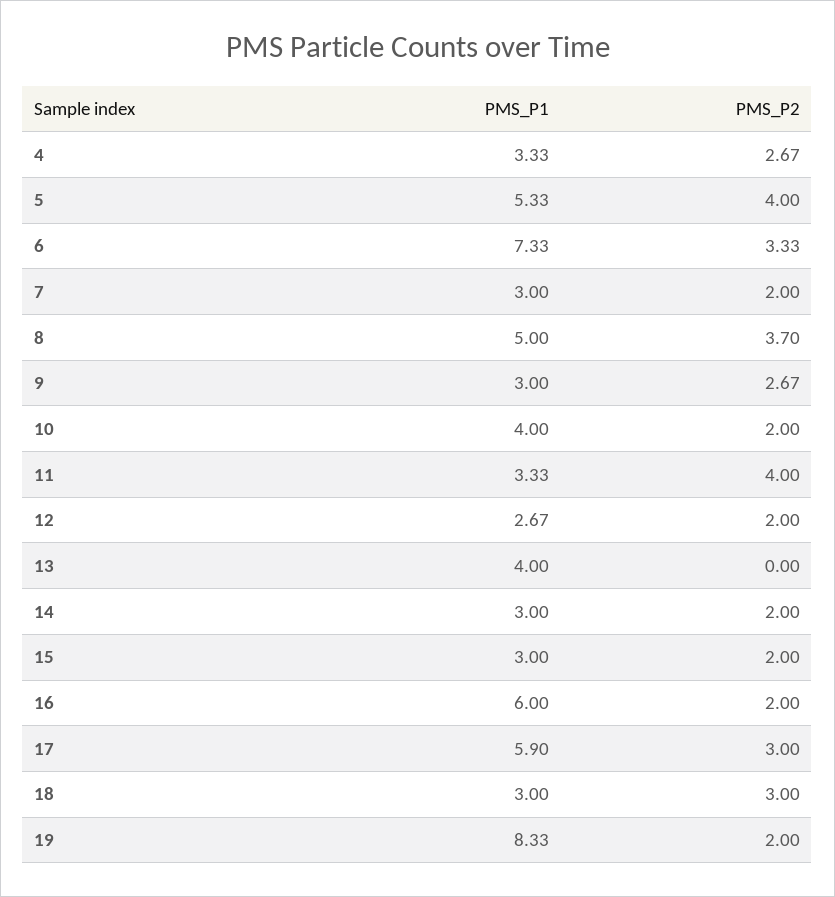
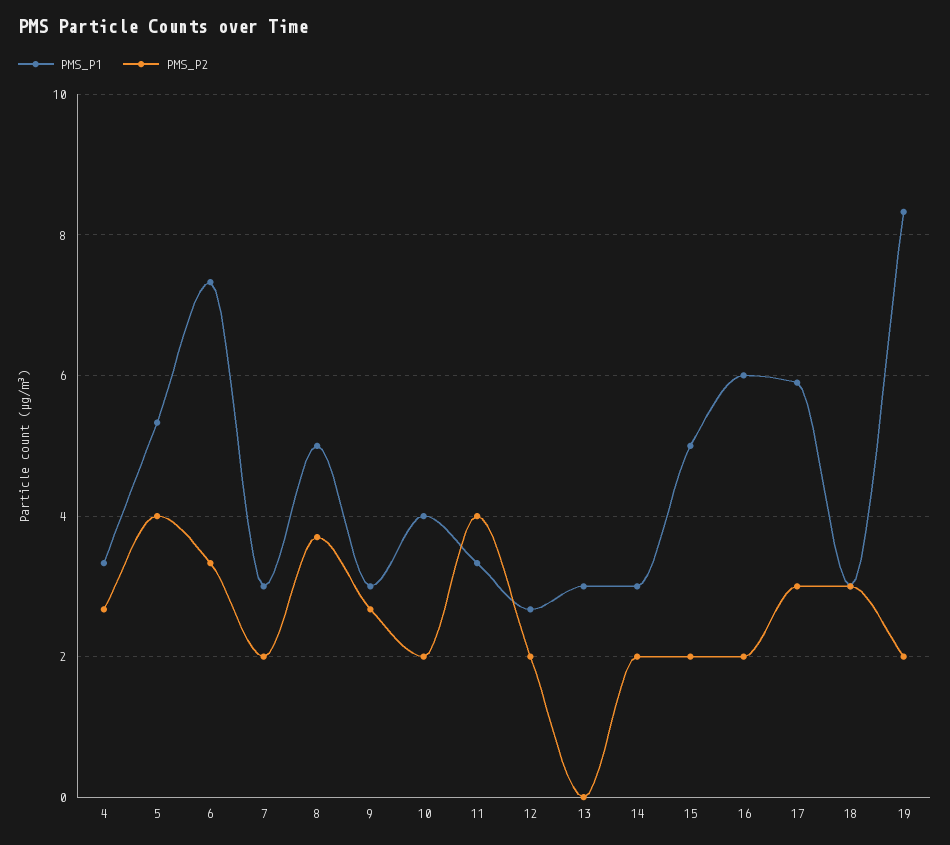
  {
    "PMS_P1": {
      "4": 3.33,
      "5": 5.33,
      "6": 7.33,
      "7": 3,
      "8": 5,
      "9": 3,
      "10": 4,
      "11": 3.33,
      "12": 2.67,
-     "13": 4,
+     "13": 3,
      "14": 3,
-     "15": 3,
+     "15": 5,
      "16": 6,
      "17": 5.9,
      "18": 3,
      "19": 8.33
    },
    "PMS_P2": {
      "4": 2.67,
      "5": 4,
      "6": 3.33,
      "7": 2,
      "8": 3.7,
      "9": 2.67,
      "10": 2,
      "11": 4,
      "12": 2,
      "13": 0,
      "14": 2,
      "15": 2,
      "16": 2,
      "17": 3,
      "18": 3,
      "19": 2
    }
  }

